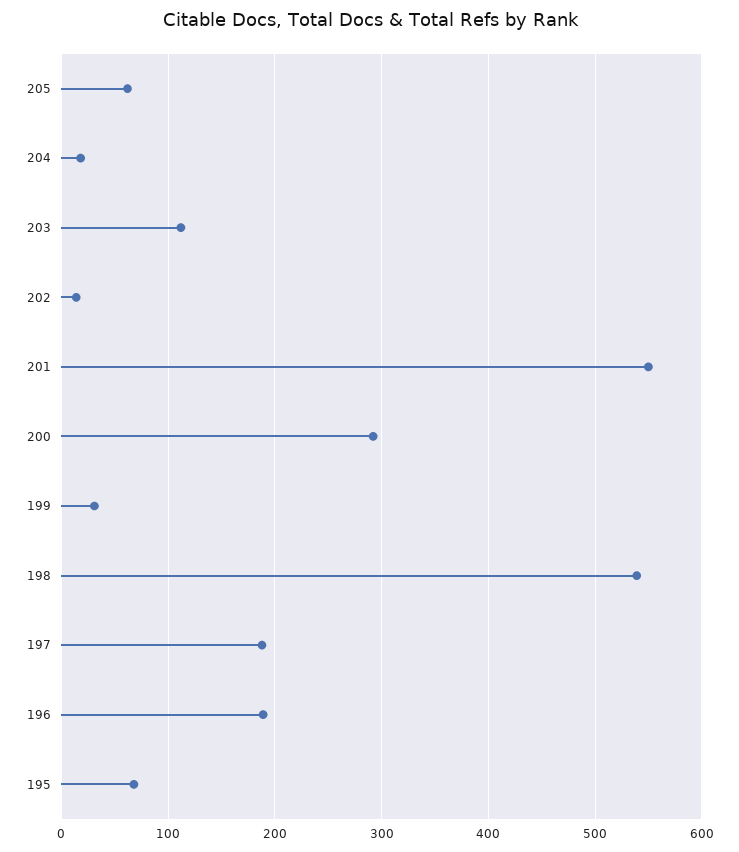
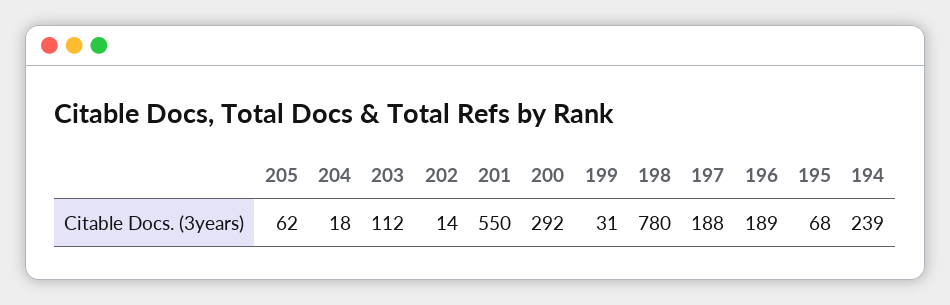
  {
    "205": 62,
    "204": 18,
    "203": 112,
    "202": 14,
    "201": 550,
    "200": 292,
    "199": 31,
-   "198": 540,
+   "198": 780,
    "197": 188,
    "196": 189,
-   "195": 68
+   "195": 68,
+   "194": 239
  }

